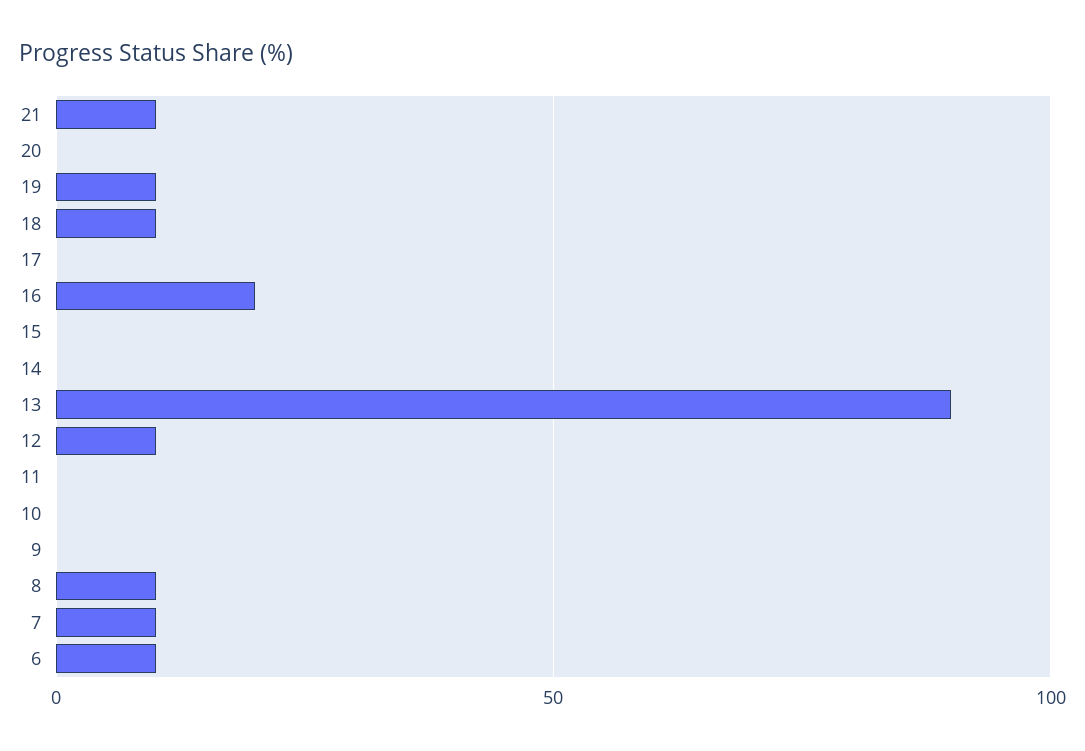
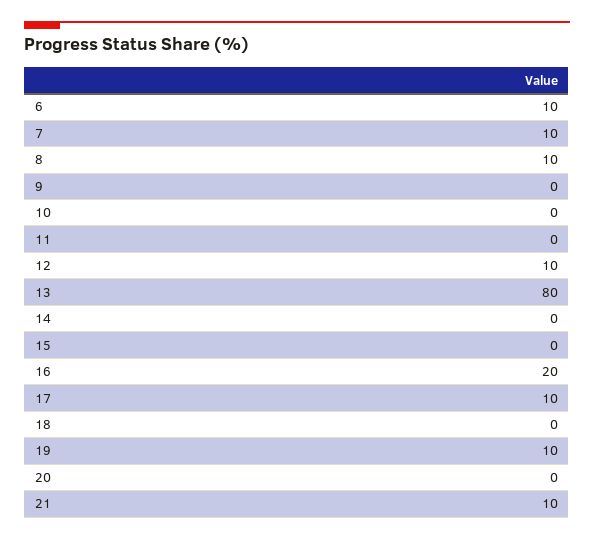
  {
    "21": 10,
    "20": 0,
    "19": 10,
-   "18": 10,
+   "18": 0,
-   "17": 0,
+   "17": 10,
    "16": 20,
    "15": 0,
    "14": 0,
-   "13": 90,
+   "13": 80,
    "12": 10,
    "11": 0,
    "10": 0,
    "9": 0,
    "8": 10,
    "7": 10,
    "6": 10
  }

